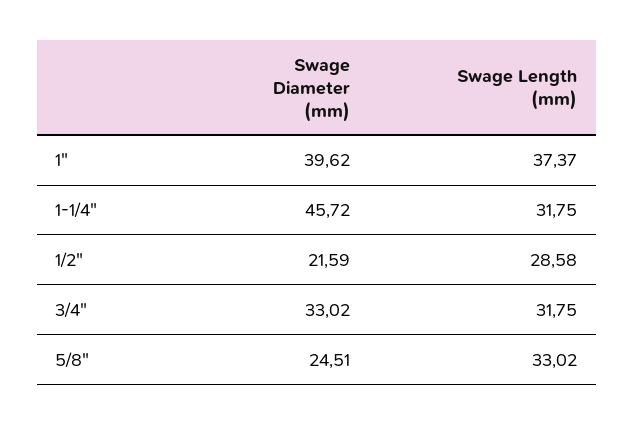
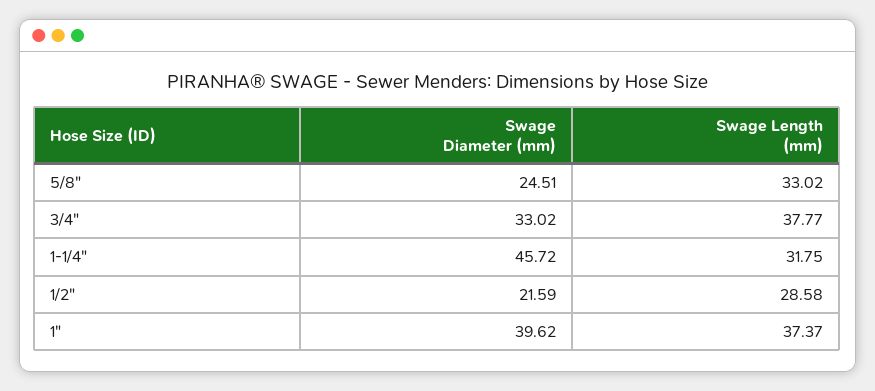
  {
    "Swage Diameter (mm)": {
      "1\"": 39.62,
      "1-1/4\"": 45.72,
      "1/2\"": 21.59,
      "3/4\"": 33.02,
      "5/8\"": 24.51
    },
    "Swage Length (mm)": {
      "1\"": 37.37,
      "1-1/4\"": 31.75,
      "1/2\"": 28.58,
-     "3/4\"": 31.75,
+     "3/4\"": 37.77,
      "5/8\"": 33.02
    }
  }

